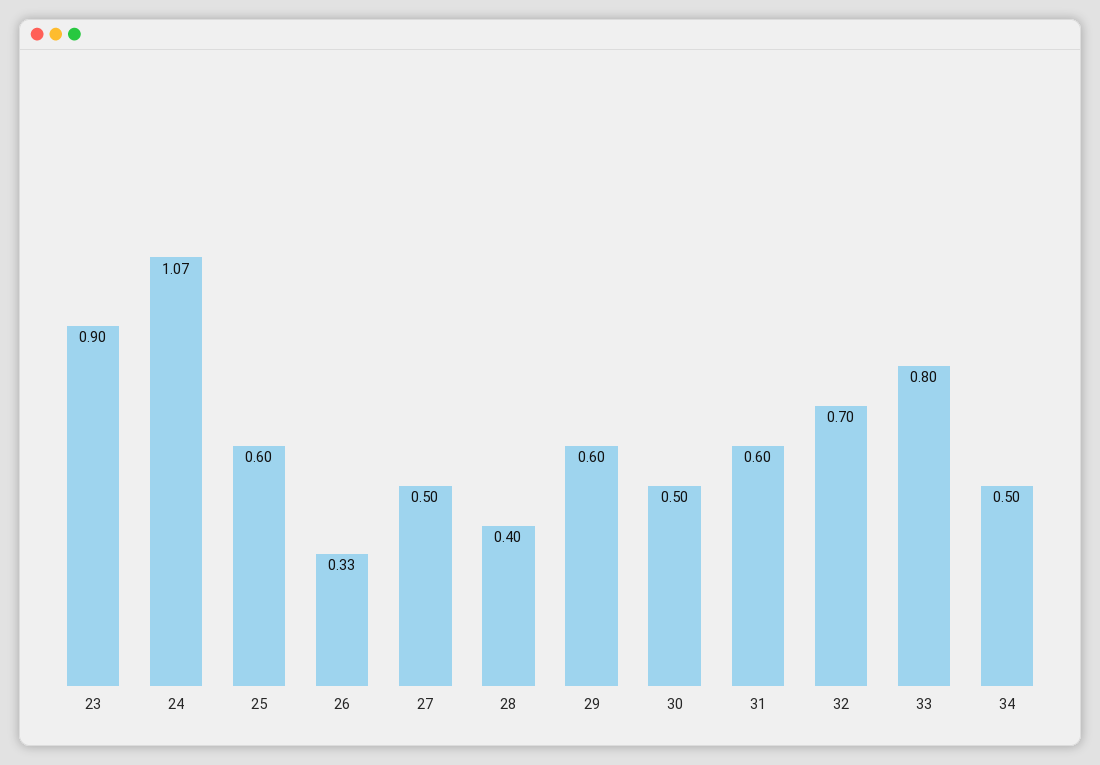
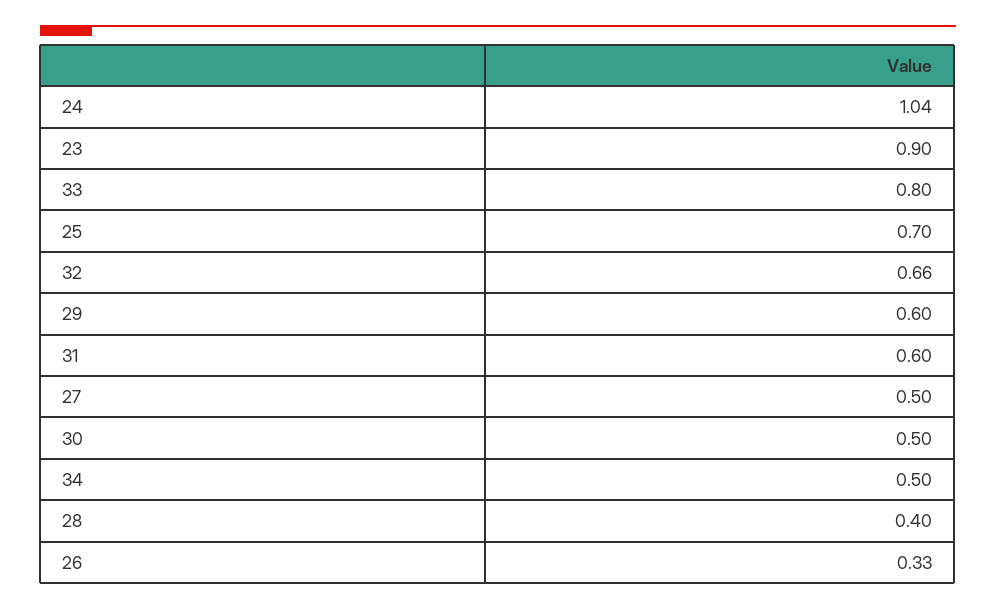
  {
    "23": 0.9,
-   "24": 1.07,
+   "24": 1.04,
-   "25": 0.6,
+   "25": 0.7,
    "26": 0.33,
    "27": 0.5,
    "28": 0.4,
    "29": 0.6,
    "30": 0.5,
    "31": 0.6,
-   "32": 0.7,
+   "32": 0.66,
    "33": 0.8,
    "34": 0.5
  }

